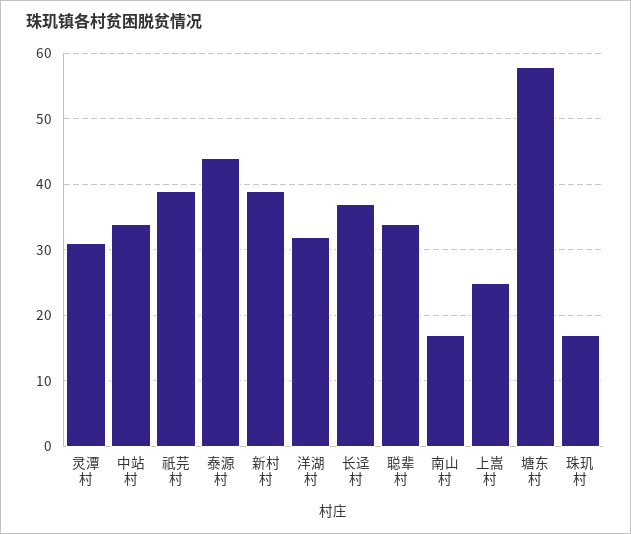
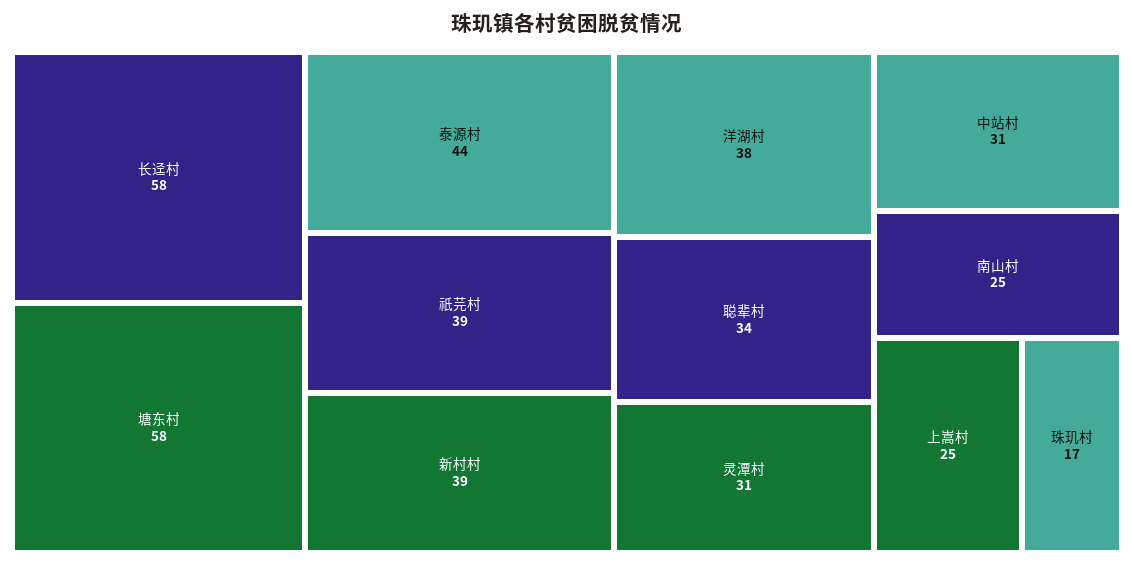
  {
    "灵潭村": 31,
-   "中站村": 34,
+   "中站村": 31,
    "祇芫村": 39,
    "泰源村": 44,
    "新村村": 39,
-   "洋湖村": 32,
+   "洋湖村": 38,
-   "长迳村": 37,
+   "长迳村": 58,
    "聪辈村": 34,
-   "南山村": 17,
+   "南山村": 25,
    "上嵩村": 25,
    "塘东村": 58,
    "珠玑村": 17
  }

